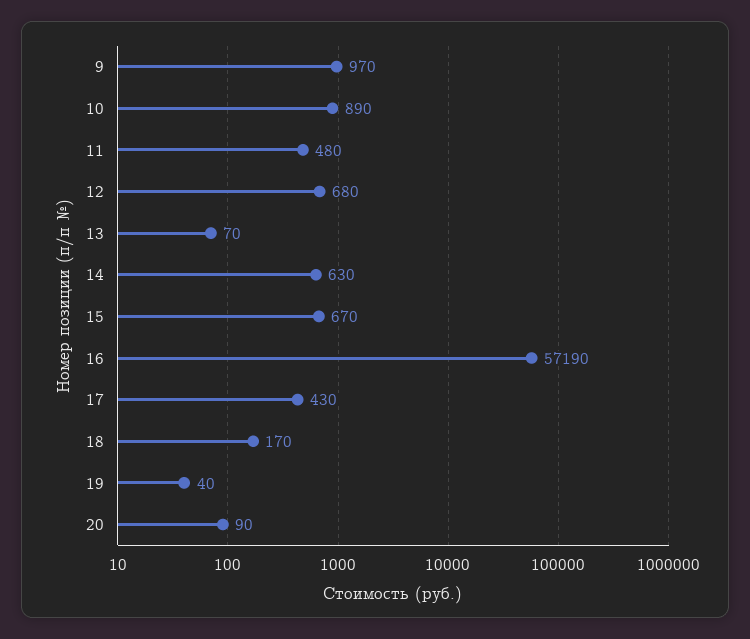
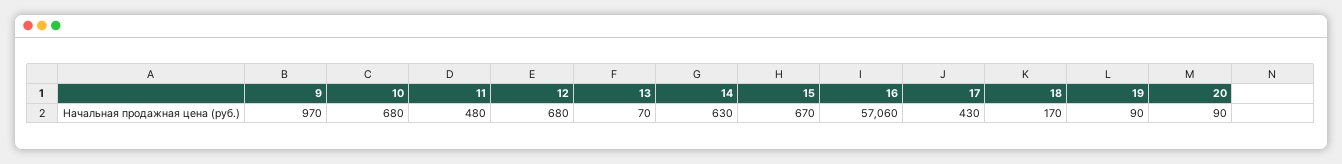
  {
    "9": 970,
-   "10": 890,
+   "10": 680,
    "11": 480,
    "12": 680,
    "13": 70,
    "14": 630,
    "15": 670,
-   "16": 57190,
+   "16": 57060,
    "17": 430,
    "18": 170,
-   "19": 40,
+   "19": 90,
    "20": 90
  }

